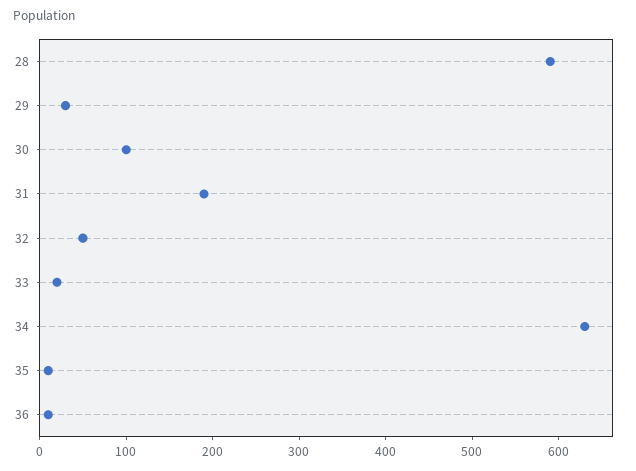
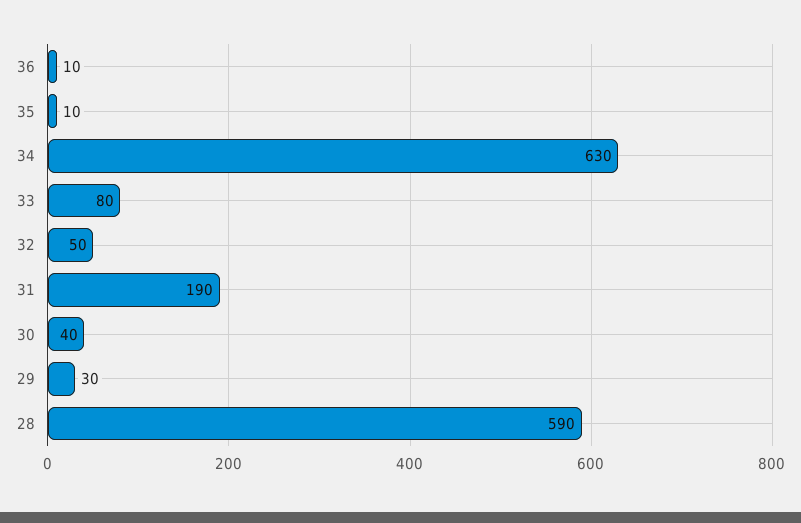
  {
    "28": 590,
    "29": 30,
-   "30": 100,
+   "30": 40,
    "31": 190,
    "32": 50,
-   "33": 20,
+   "33": 80,
    "34": 630,
    "35": 10,
    "36": 10
  }

